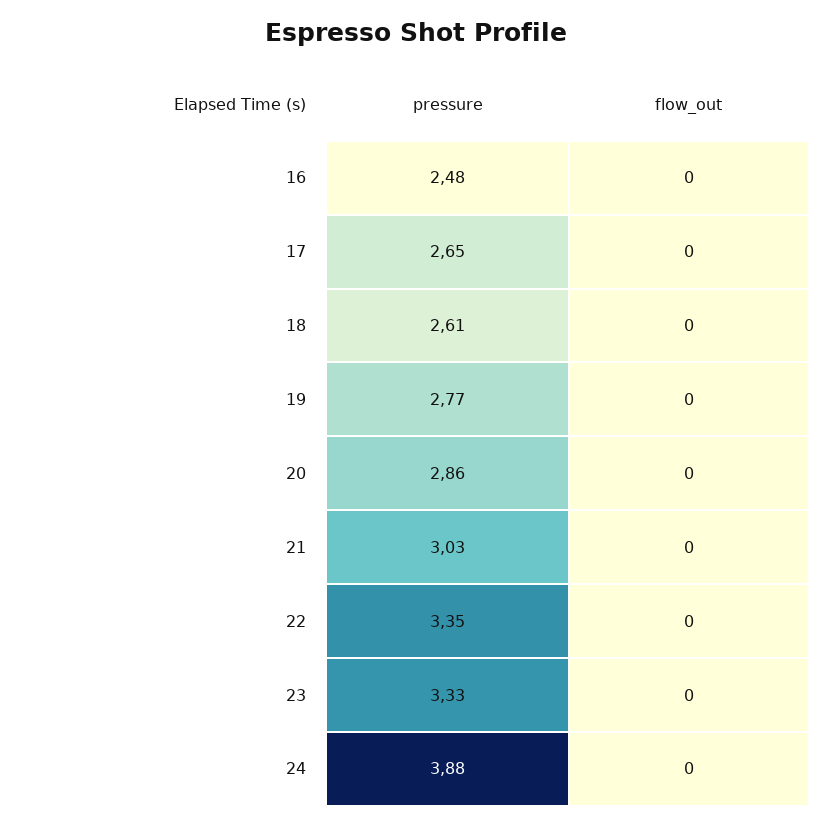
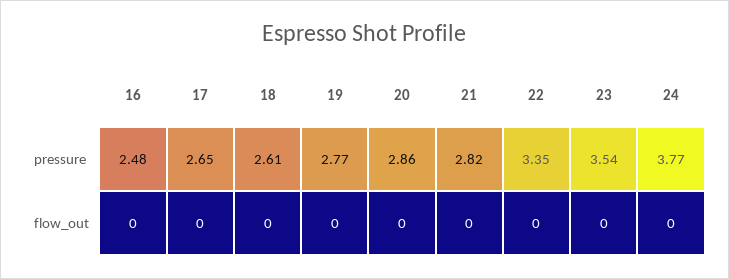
  {
    "pressure": {
      "16": 2.48,
      "17": 2.65,
      "18": 2.61,
      "19": 2.77,
      "20": 2.86,
-     "21": 3.03,
+     "21": 2.82,
      "22": 3.35,
-     "23": 3.33,
+     "23": 3.54,
-     "24": 3.88
+     "24": 3.77
    },
    "flow_out": {
      "16": 0,
      "17": 0,
      "18": 0,
      "19": 0,
      "20": 0,
      "21": 0,
      "22": 0,
      "23": 0,
      "24": 0
    }
  }

